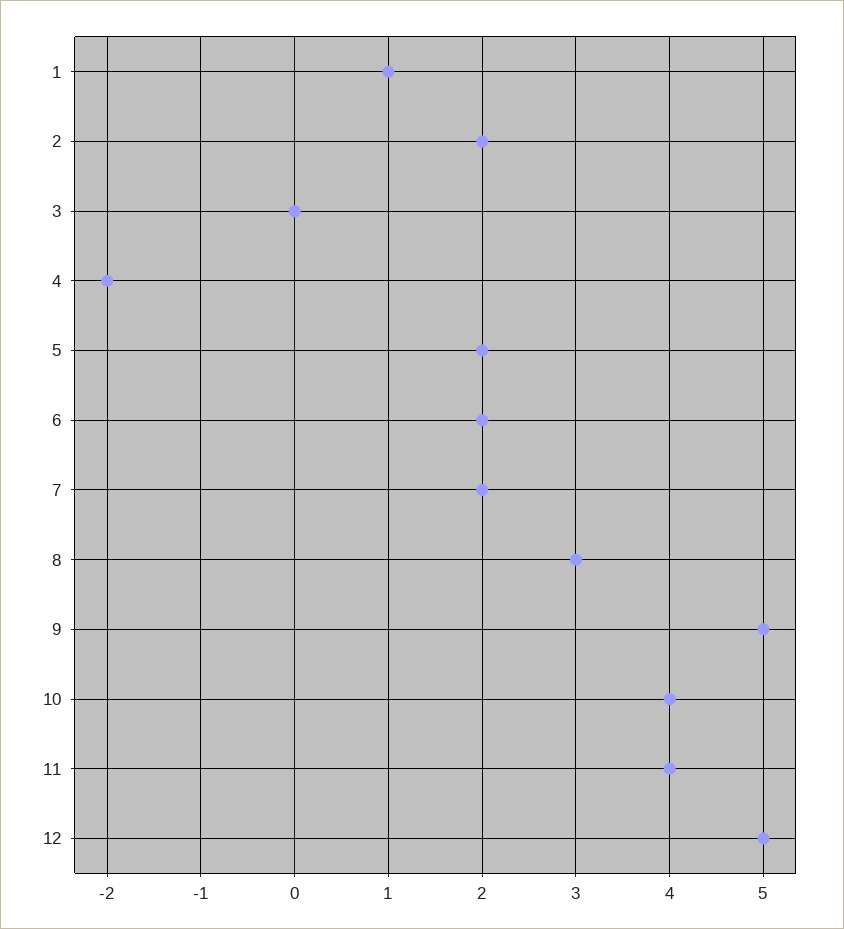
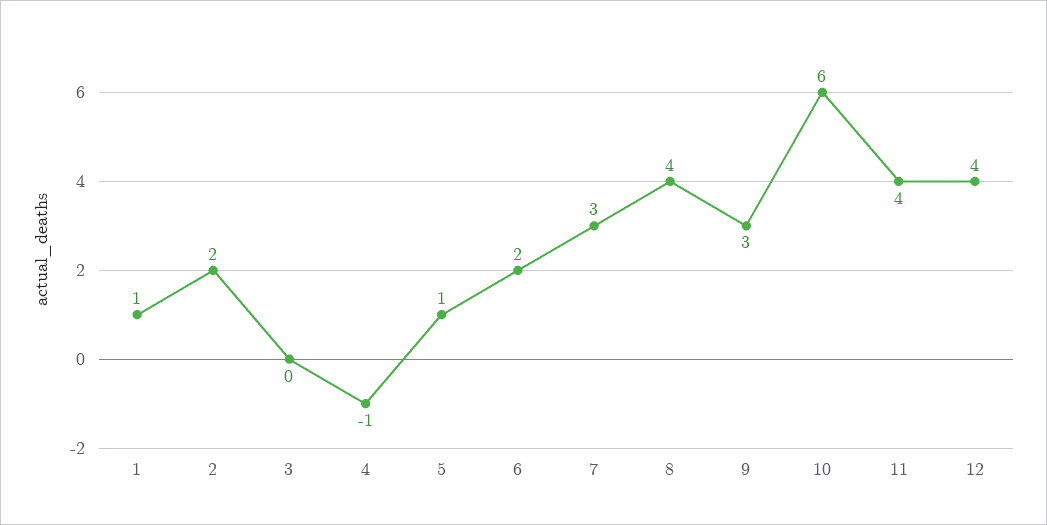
  {
    "1": 1,
    "2": 2,
    "3": 0,
-   "4": -2,
+   "4": -1,
-   "5": 2,
+   "5": 1,
    "6": 2,
-   "7": 2,
+   "7": 3,
-   "8": 3,
+   "8": 4,
-   "9": 5,
+   "9": 3,
-   "10": 4,
+   "10": 6,
    "11": 4,
-   "12": 5
+   "12": 4
  }

